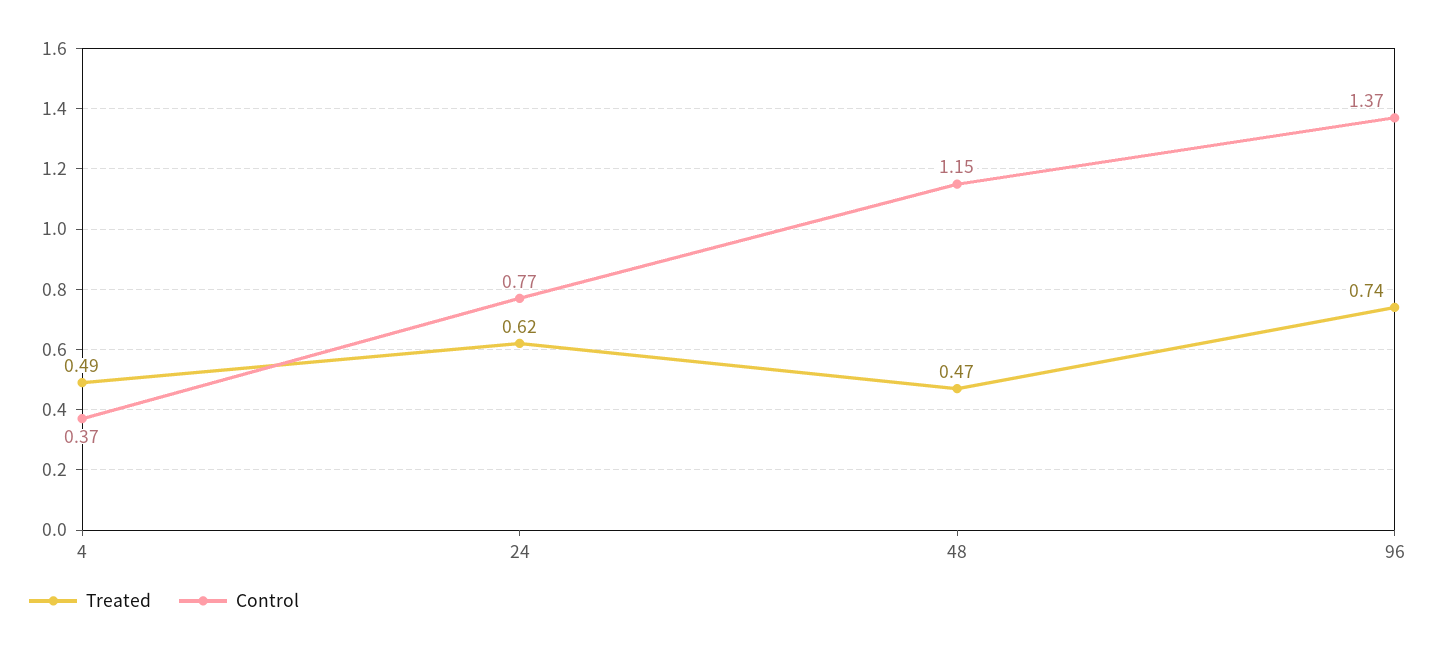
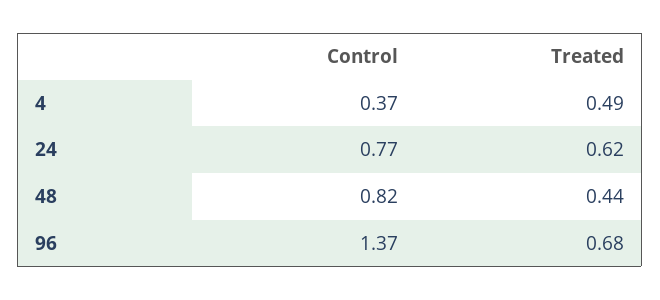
  {
    "Treated": {
      "4": 0.49,
      "24": 0.62,
-     "48": 0.47,
+     "48": 0.44,
-     "96": 0.74
+     "96": 0.68
    },
    "Control": {
      "4": 0.37,
      "24": 0.77,
-     "48": 1.15,
+     "48": 0.82,
      "96": 1.37
    }
  }

